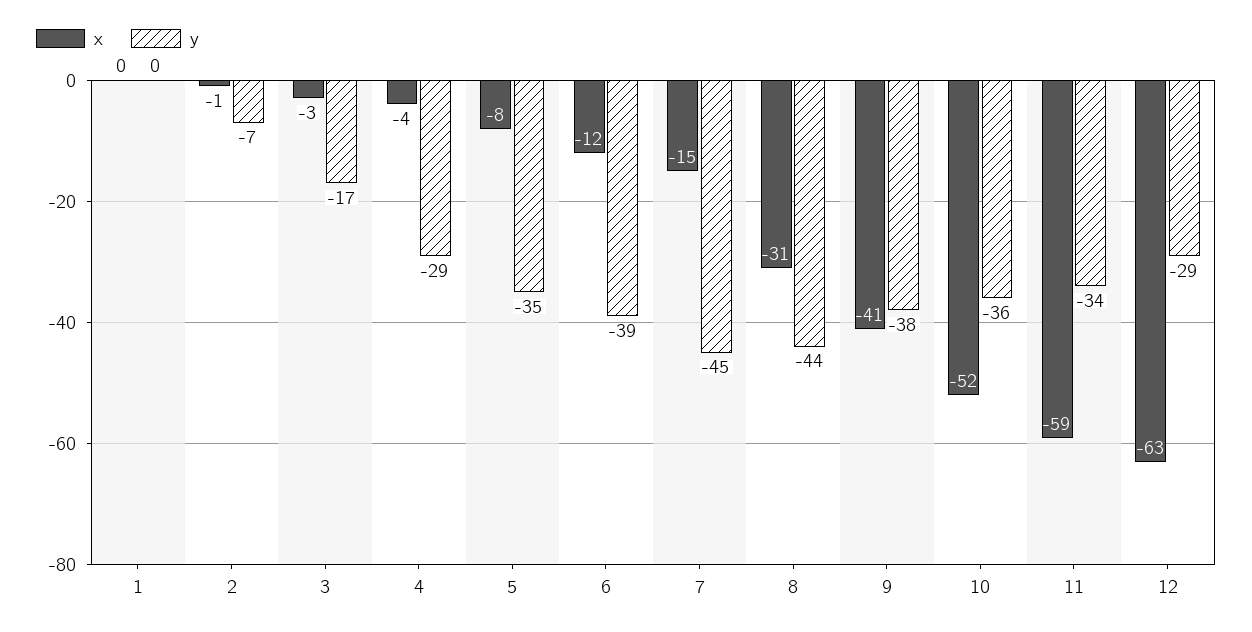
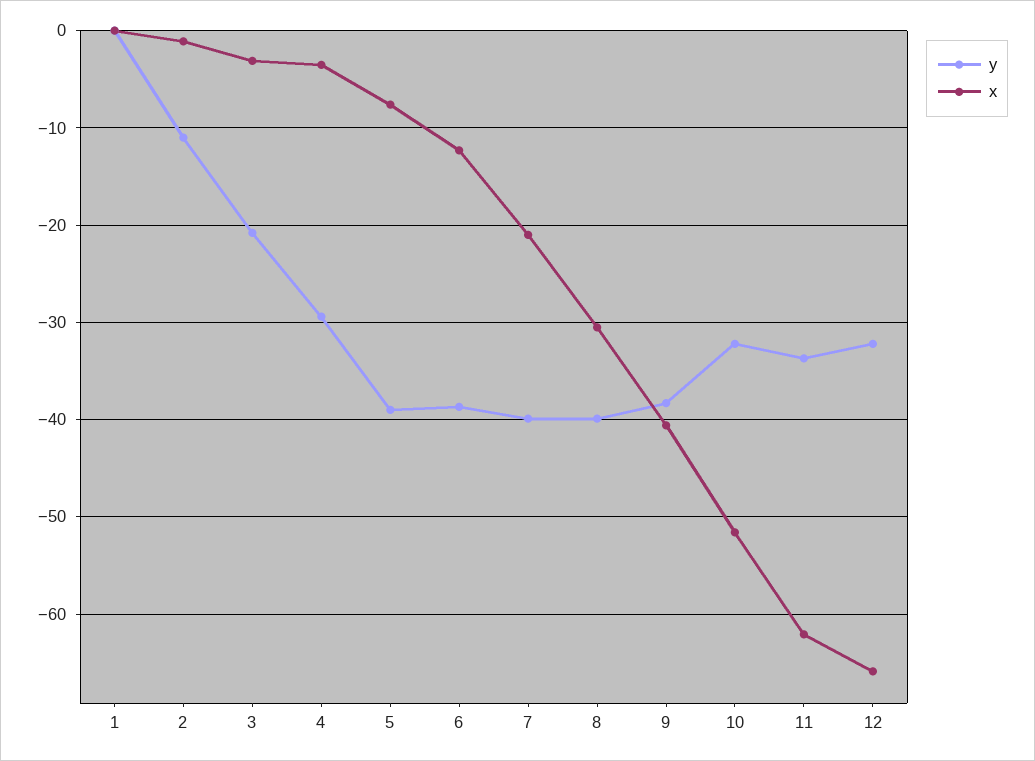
  {
    "x": {
      "1": 0,
      "2": -1,
      "3": -3,
      "4": -4,
      "5": -8,
      "6": -12,
-     "7": -15,
+     "7": -21,
      "8": -31,
      "9": -41,
      "10": -52,
-     "11": -59,
+     "11": -62,
-     "12": -63
+     "12": -66
    },
    "y": {
      "1": 0,
-     "2": -7,
+     "2": -11,
-     "3": -17,
+     "3": -21,
      "4": -29,
-     "5": -35,
+     "5": -39,
      "6": -39,
-     "7": -45,
+     "7": -40,
-     "8": -44,
+     "8": -40,
      "9": -38,
-     "10": -36,
+     "10": -32,
      "11": -34,
-     "12": -29
+     "12": -32
    }
  }

